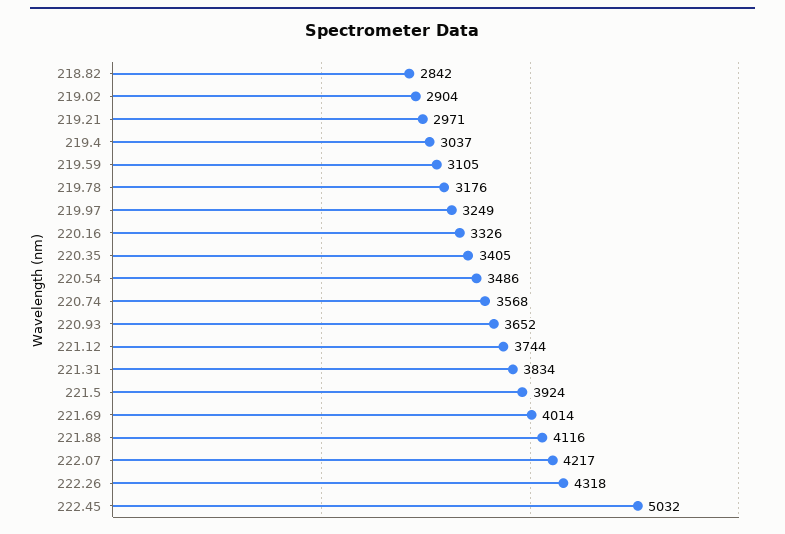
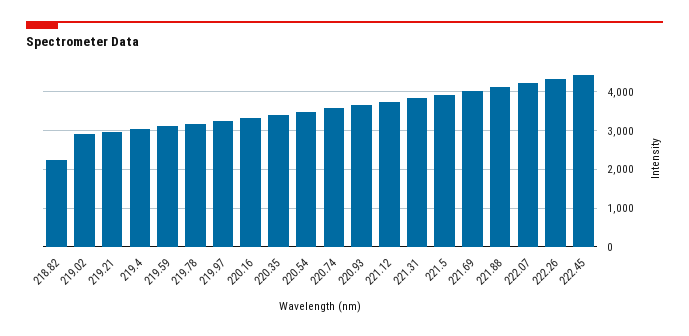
  {
-   "218.82": 2842,
+   "218.82": 2200,
    "219.02": 2904,
    "219.21": 2971,
    "219.4": 3037,
    "219.59": 3105,
    "219.78": 3176,
    "219.97": 3249,
    "220.16": 3326,
    "220.35": 3405,
    "220.54": 3486,
    "220.74": 3568,
    "220.93": 3652,
    "221.12": 3744,
    "221.31": 3834,
    "221.5": 3924,
    "221.69": 4014,
    "221.88": 4116,
    "222.07": 4217,
    "222.26": 4318,
-   "222.45": 5032
+   "222.45": 4400
  }

